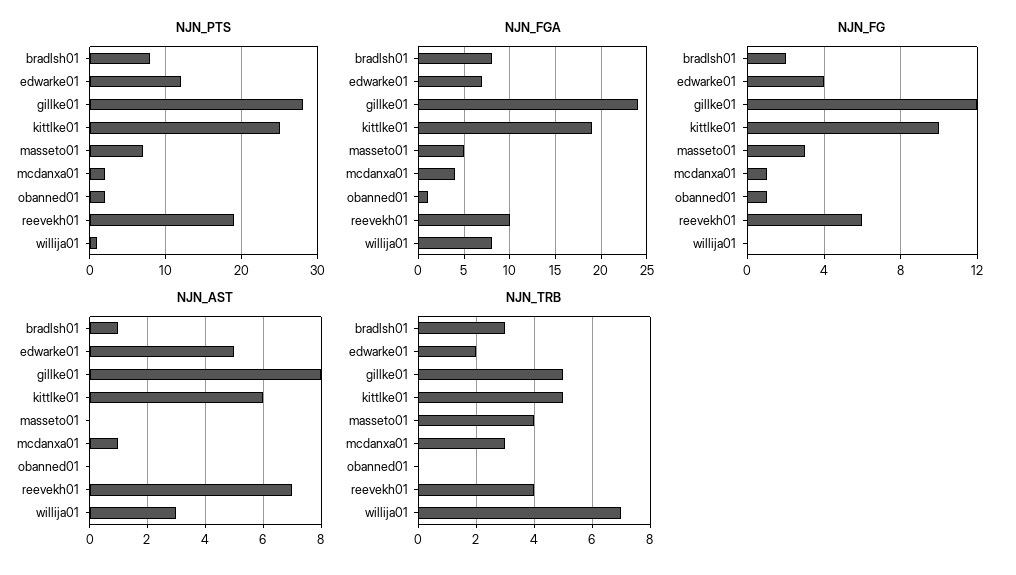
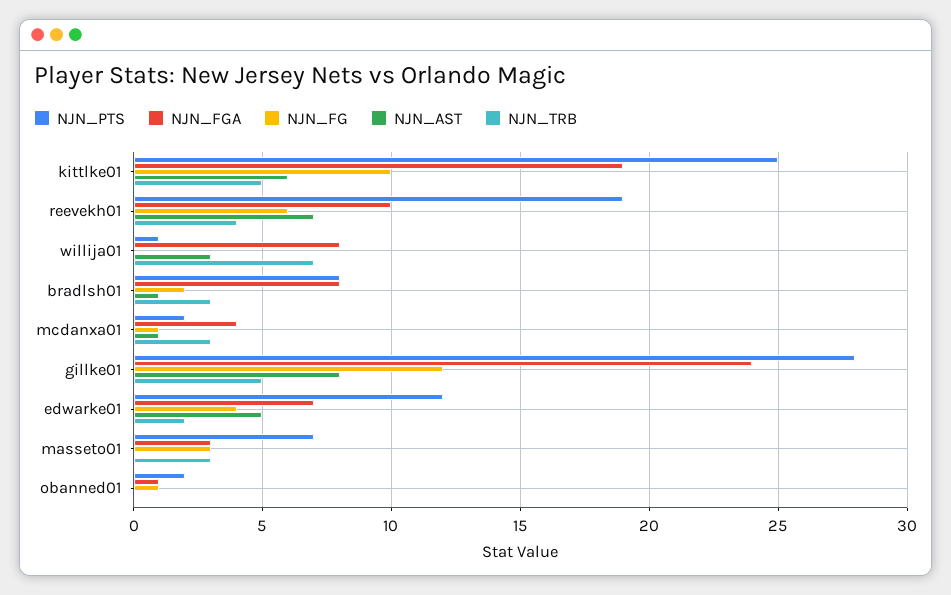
  {
    "NJN_PTS": {
      "bradlsh01": 8,
      "edwarke01": 12,
      "gillke01": 28,
      "kittlke01": 25,
      "masseto01": 7,
      "mcdanxa01": 2,
      "obanned01": 2,
      "reevekh01": 19,
      "willija01": 1
    },
    "NJN_FGA": {
      "bradlsh01": 8,
      "edwarke01": 7,
      "gillke01": 24,
      "kittlke01": 19,
-     "masseto01": 5,
+     "masseto01": 3,
      "mcdanxa01": 4,
      "obanned01": 1,
      "reevekh01": 10,
      "willija01": 8
    },
    "NJN_FG": {
      "bradlsh01": 2,
      "edwarke01": 4,
      "gillke01": 12,
      "kittlke01": 10,
      "masseto01": 3,
      "mcdanxa01": 1,
      "obanned01": 1,
      "reevekh01": 6,
      "willija01": 0
    },
    "NJN_AST": {
      "bradlsh01": 1,
      "edwarke01": 5,
      "gillke01": 8,
      "kittlke01": 6,
      "masseto01": 0,
      "mcdanxa01": 1,
      "obanned01": 0,
      "reevekh01": 7,
      "willija01": 3
    },
    "NJN_TRB": {
      "bradlsh01": 3,
      "edwarke01": 2,
      "gillke01": 5,
      "kittlke01": 5,
-     "masseto01": 4,
+     "masseto01": 3,
      "mcdanxa01": 3,
      "obanned01": 0,
      "reevekh01": 4,
      "willija01": 7
    }
  }

